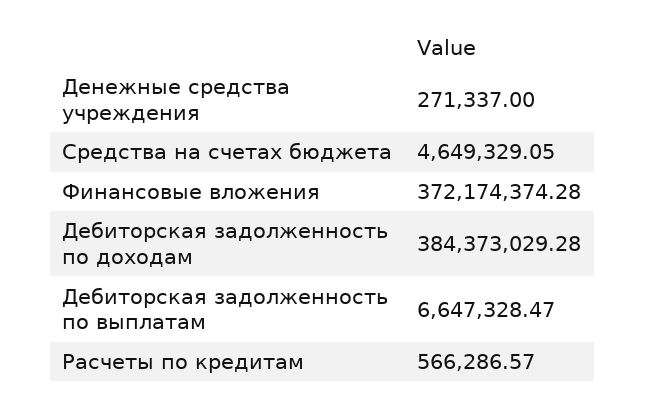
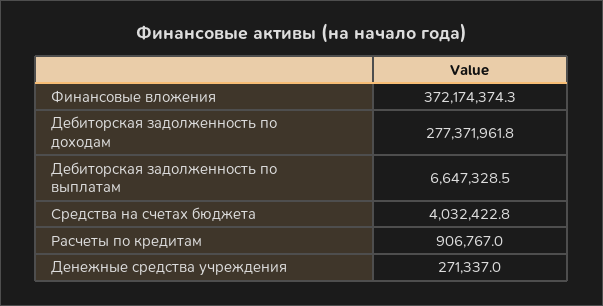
  {
    "Денежные средства учреждения": 271337,
-   "Средства на счетах бюджета": 4649329.05,
+   "Средства на счетах бюджета": 4032422.8,
    "Финансовые вложения": 372174374.28,
-   "Дебиторская задолженность по доходам": 384373029.28,
+   "Дебиторская задолженность по доходам": 277371961.8,
    "Дебиторская задолженность по выплатам": 6647328.47,
-   "Расчеты по кредитам": 566286.57
+   "Расчеты по кредитам": 906767
  }

